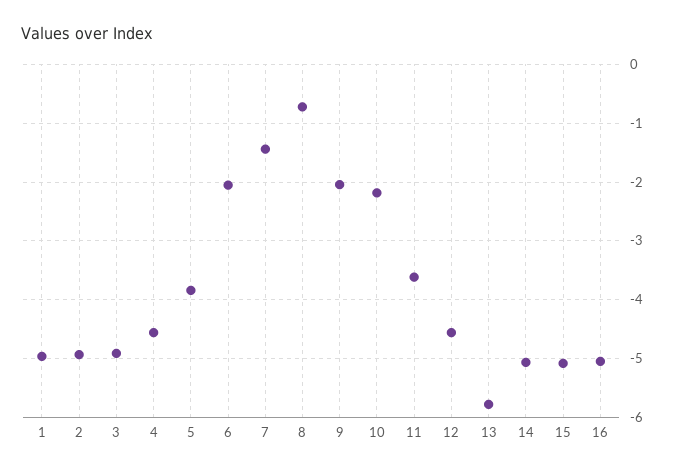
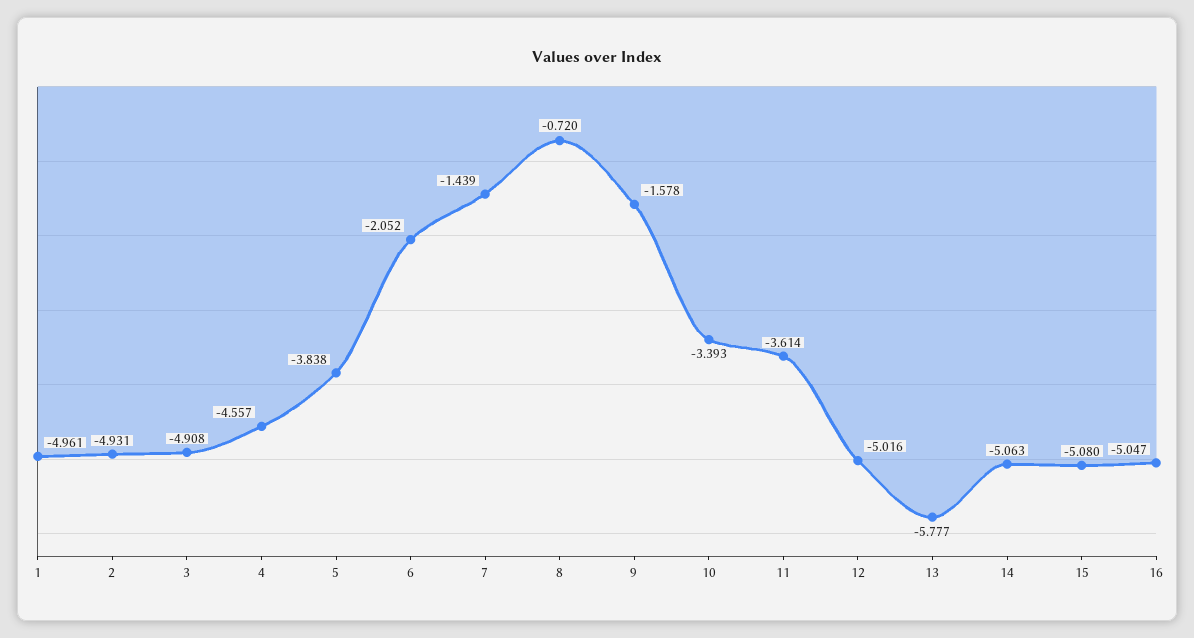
  {
    "1": -4.961,
    "2": -4.931,
    "3": -4.908,
    "4": -4.557,
    "5": -3.838,
    "6": -2.052,
    "7": -1.439,
    "8": -0.72,
-   "9": -2,
+   "9": -1.578,
-   "10": -2.2,
+   "10": -3.393,
    "11": -3.614,
-   "12": -4.6,
+   "12": -5.016,
    "13": -5.777,
    "14": -5.063,
    "15": -5.08,
    "16": -5.047
  }

